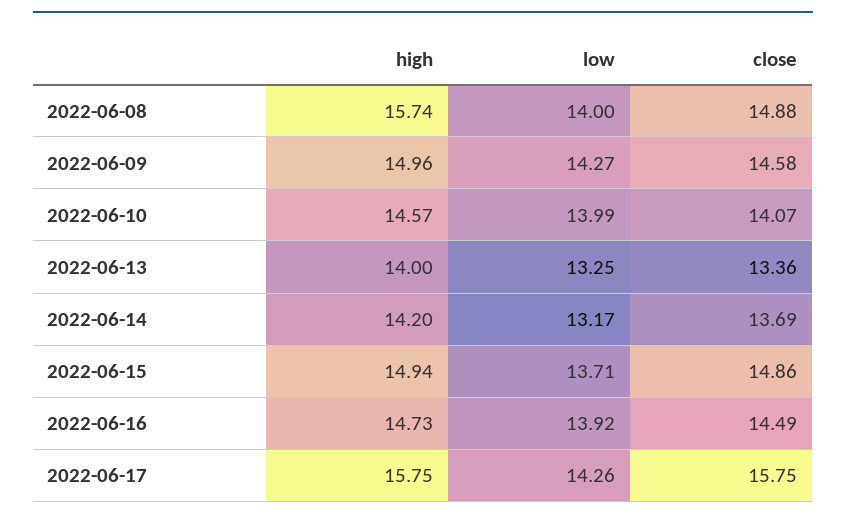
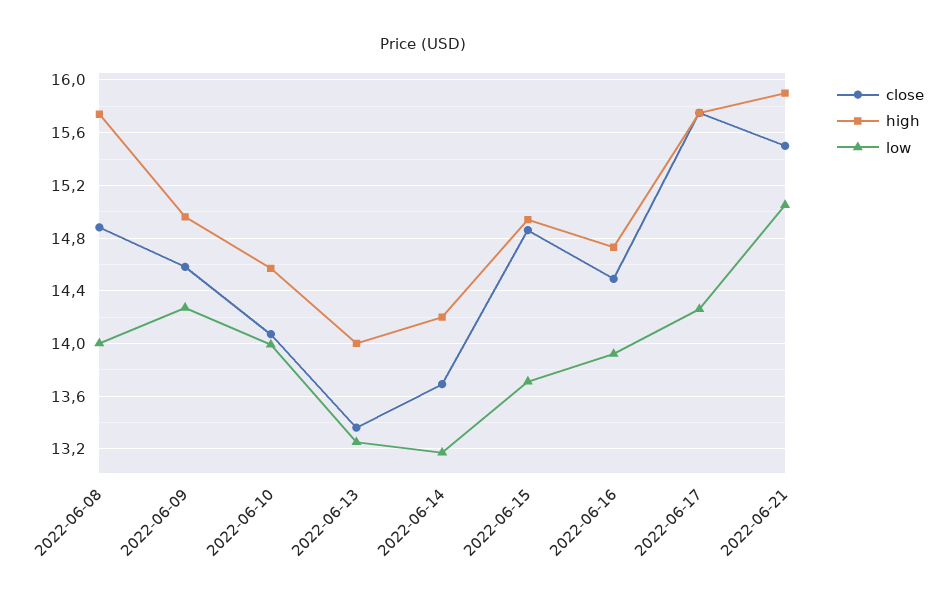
  {
    "high": {
      "2022-06-08": 15.74,
      "2022-06-09": 14.96,
      "2022-06-10": 14.57,
      "2022-06-13": 14,
      "2022-06-14": 14.2,
      "2022-06-15": 14.94,
      "2022-06-16": 14.73,
-     "2022-06-17": 15.75
+     "2022-06-17": 15.75,
+     "2022-06-21": 15.9
    },
    "low": {
      "2022-06-08": 14,
      "2022-06-09": 14.27,
      "2022-06-10": 13.99,
      "2022-06-13": 13.25,
      "2022-06-14": 13.17,
      "2022-06-15": 13.71,
      "2022-06-16": 13.92,
-     "2022-06-17": 14.26
+     "2022-06-17": 14.26,
+     "2022-06-21": 15.05
    },
    "close": {
      "2022-06-08": 14.88,
      "2022-06-09": 14.58,
      "2022-06-10": 14.07,
      "2022-06-13": 13.36,
      "2022-06-14": 13.69,
      "2022-06-15": 14.86,
      "2022-06-16": 14.49,
-     "2022-06-17": 15.75
+     "2022-06-17": 15.75,
+     "2022-06-21": 15.5
    }
  }

